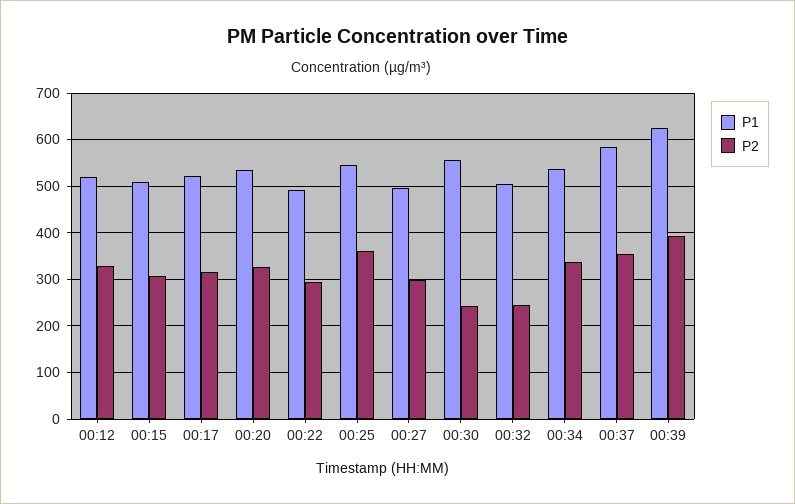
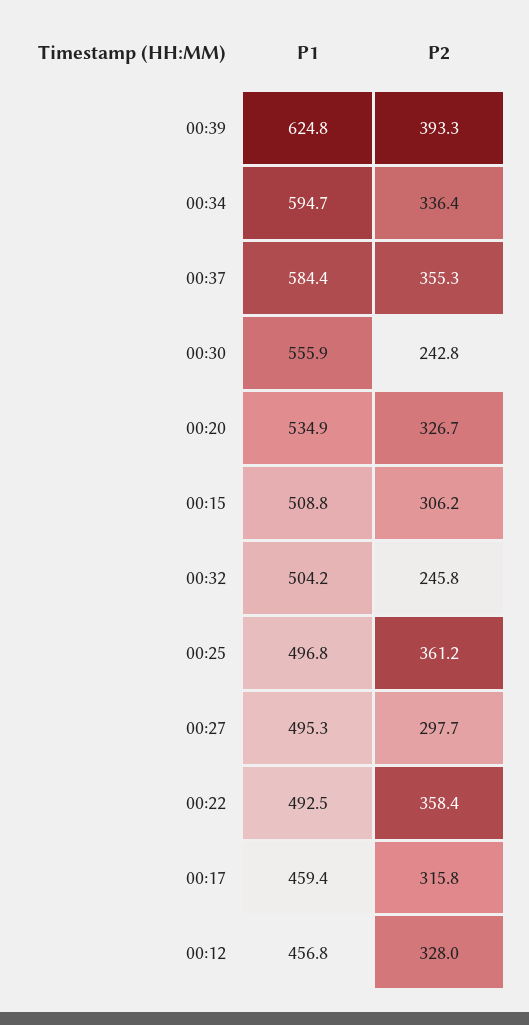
  {
    "P1": {
-     "00:12": 520,
+     "00:12": 456.8,
      "00:15": 508.8,
-     "00:17": 520,
+     "00:17": 459.4,
      "00:20": 534.9,
      "00:22": 492.5,
-     "00:25": 540,
+     "00:25": 496.8,
      "00:27": 495.3,
      "00:30": 555.9,
      "00:32": 504.2,
-     "00:34": 540,
+     "00:34": 594.7,
      "00:37": 584.4,
      "00:39": 624.8
    },
    "P2": {
      "00:12": 328,
      "00:15": 306.2,
      "00:17": 315.8,
      "00:20": 326.7,
-     "00:22": 300,
+     "00:22": 358.4,
      "00:25": 361.2,
      "00:27": 297.7,
      "00:30": 242.8,
      "00:32": 245.8,
      "00:34": 336.4,
      "00:37": 355.3,
      "00:39": 393.3
    }
  }

